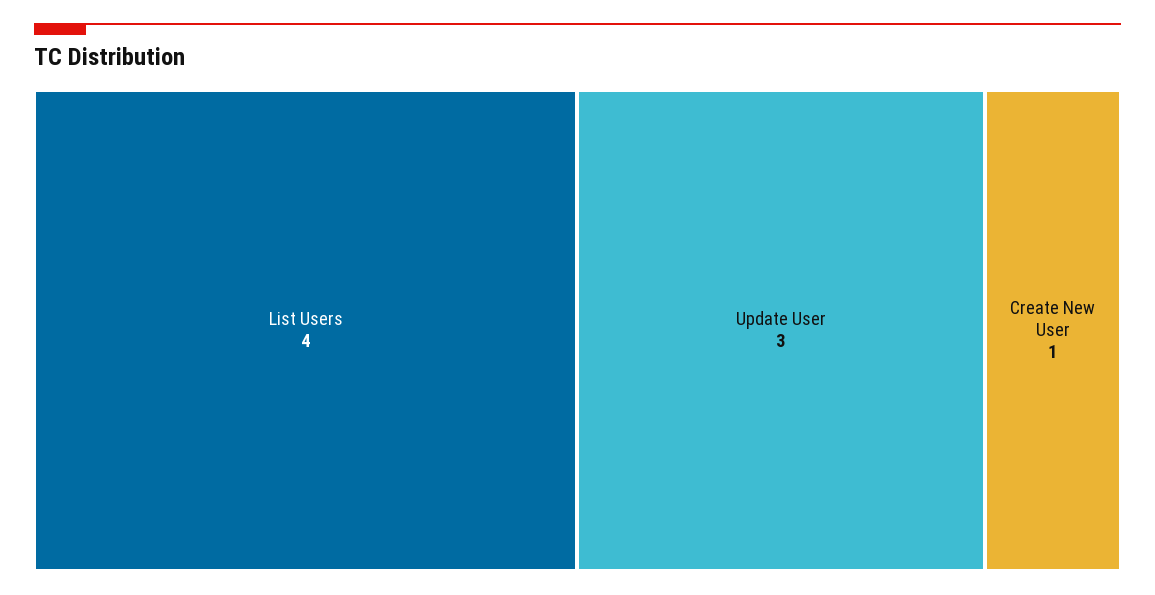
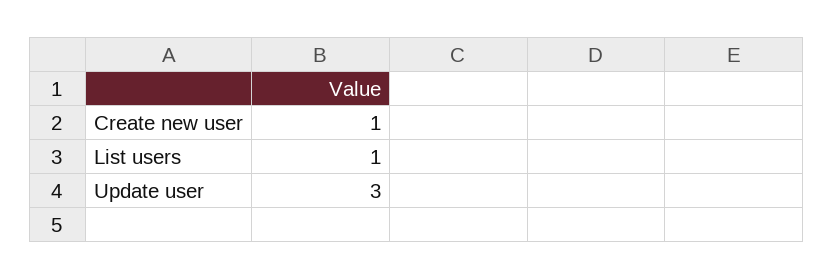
  {
-   "List Users": 4,
+   "List Users": 1,
    "Update User": 3,
    "Create New User": 1
  }

